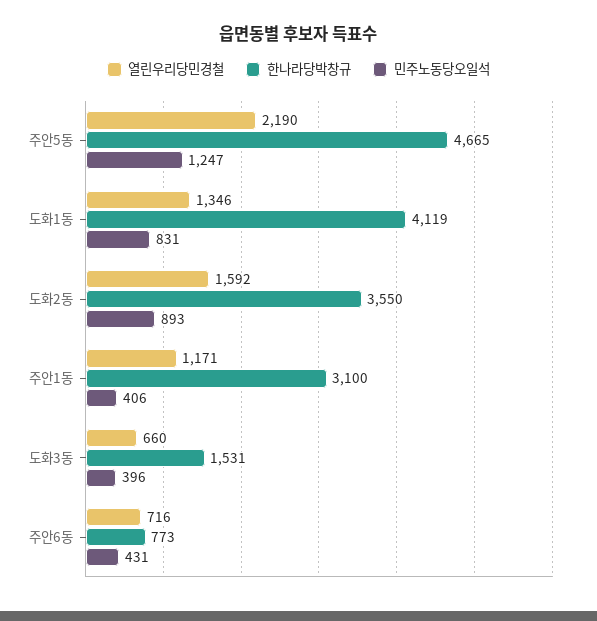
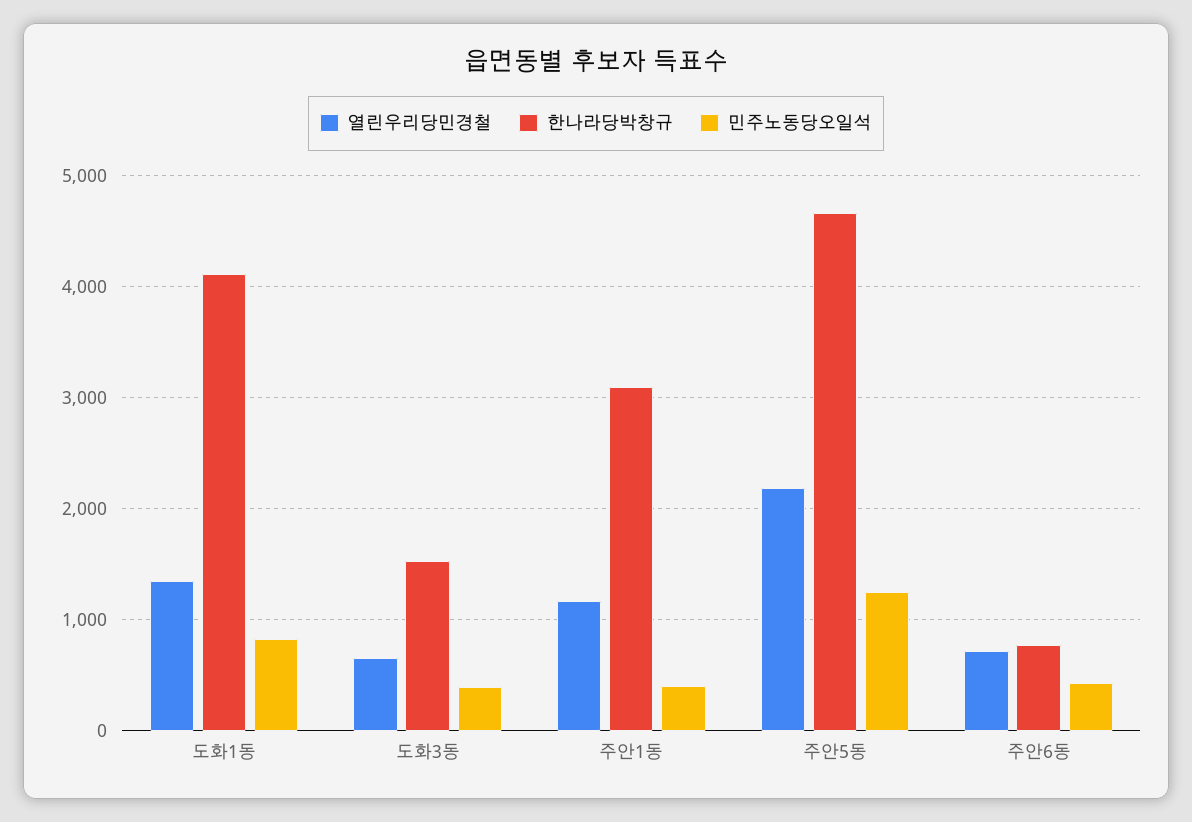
  {
    "열린우리당민경철": {
      "주안5동": 2190,
      "도화1동": 1346,
-     "도화2동": 1592,
      "주안1동": 1171,
      "도화3동": 660,
      "주안6동": 716
    },
    "한나라당박창규": {
      "주안5동": 4665,
      "도화1동": 4119,
-     "도화2동": 3550,
      "주안1동": 3100,
      "도화3동": 1531,
      "주안6동": 773
    },
    "민주노동당오일석": {
      "주안5동": 1247,
      "도화1동": 831,
-     "도화2동": 893,
      "주안1동": 406,
      "도화3동": 396,
      "주안6동": 431
    }
  }

